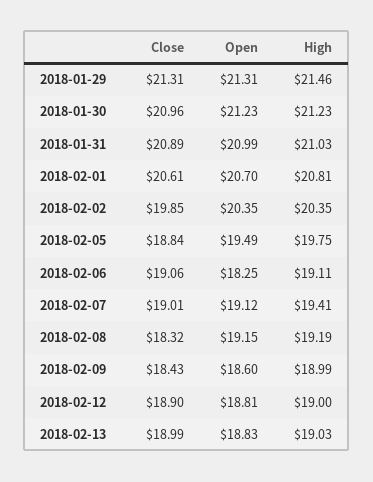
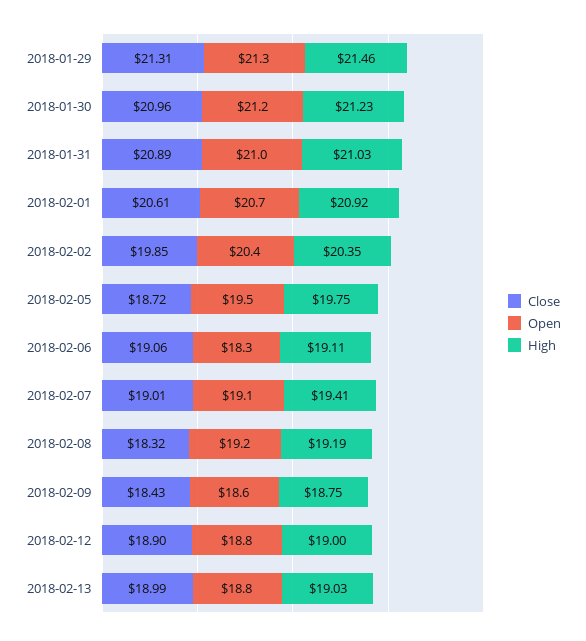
  {
    "Close": {
      "2018-01-29": 21.31,
      "2018-01-30": 20.96,
      "2018-01-31": 20.89,
      "2018-02-01": 20.61,
      "2018-02-02": 19.85,
-     "2018-02-05": 18.84,
+     "2018-02-05": 18.72,
      "2018-02-06": 19.06,
      "2018-02-07": 19.01,
      "2018-02-08": 18.32,
      "2018-02-09": 18.43,
      "2018-02-12": 18.9,
      "2018-02-13": 18.99
    },
    "Open": {
      "2018-01-29": 21.31,
      "2018-01-30": 21.23,
      "2018-01-31": 20.99,
      "2018-02-01": 20.7,
      "2018-02-02": 20.35,
      "2018-02-05": 19.49,
      "2018-02-06": 18.25,
      "2018-02-07": 19.12,
      "2018-02-08": 19.15,
      "2018-02-09": 18.6,
      "2018-02-12": 18.81,
      "2018-02-13": 18.83
    },
    "High": {
      "2018-01-29": 21.46,
      "2018-01-30": 21.23,
      "2018-01-31": 21.03,
-     "2018-02-01": 20.81,
+     "2018-02-01": 20.92,
      "2018-02-02": 20.35,
      "2018-02-05": 19.75,
      "2018-02-06": 19.11,
      "2018-02-07": 19.41,
      "2018-02-08": 19.19,
-     "2018-02-09": 18.99,
+     "2018-02-09": 18.75,
      "2018-02-12": 19,
      "2018-02-13": 19.03
    }
  }

